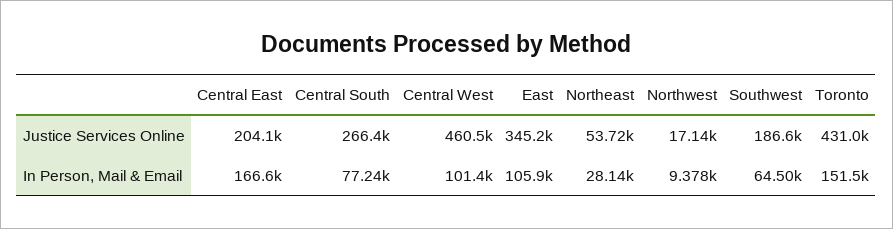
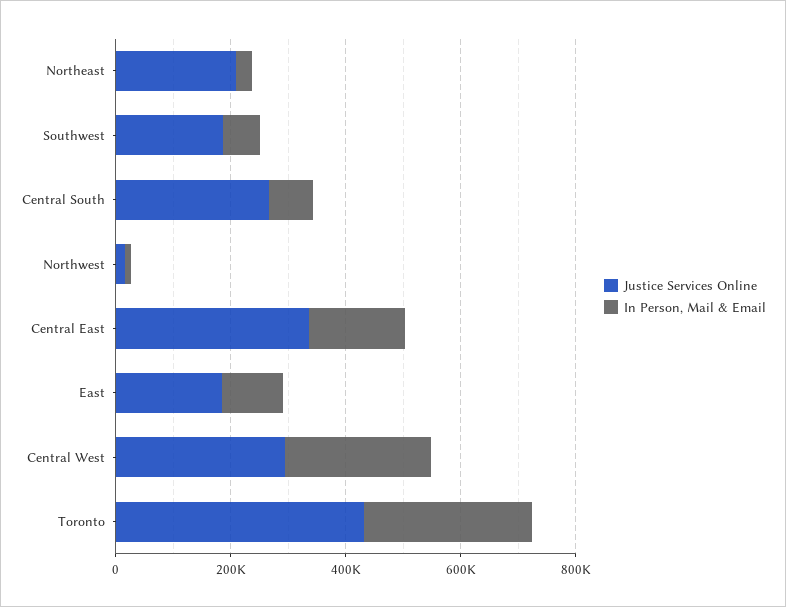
  {
    "Justice Services Online": {
-     "Central East": 204100,
+     "Central East": 350000,
      "Central South": 266400,
-     "Central West": 460500,
+     "Central West": 300000,
-     "East": 345200,
+     "East": 200000,
-     "Northeast": 53720,
+     "Northeast": 200000,
      "Northwest": 17140,
      "Southwest": 186600,
      "Toronto": 431000
    },
    "In Person, Mail & Email": {
      "Central East": 166600,
      "Central South": 77240,
-     "Central West": 101400,
+     "Central West": 250000,
      "East": 105900,
      "Northeast": 28140,
      "Northwest": 9378,
      "Southwest": 64500,
-     "Toronto": 151500
+     "Toronto": 300000
    }
  }

